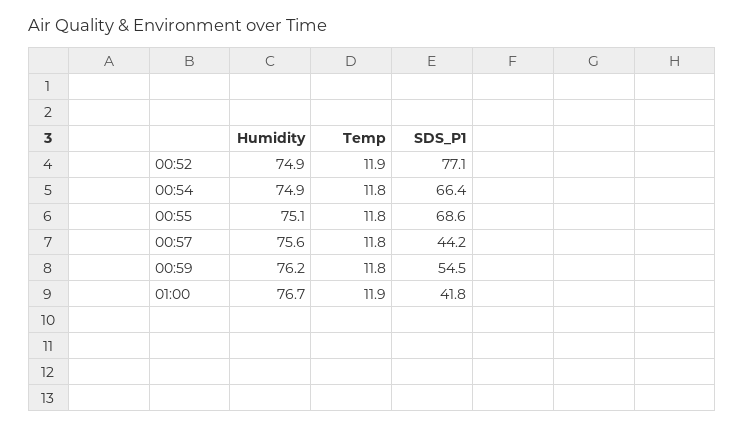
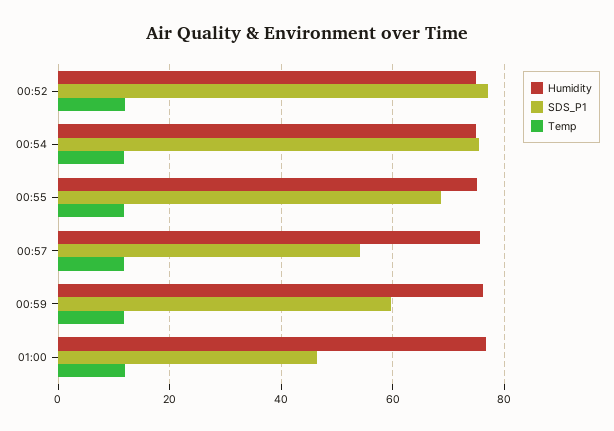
  {
    "Humidity": {
      "00:52": 74.9,
      "00:54": 74.9,
      "00:55": 75.1,
      "00:57": 75.6,
      "00:59": 76.2,
      "01:00": 76.7
    },
    "Temp": {
      "00:52": 11.9,
      "00:54": 11.8,
      "00:55": 11.8,
      "00:57": 11.8,
      "00:59": 11.8,
      "01:00": 11.9
    },
    "SDS_P1": {
      "00:52": 77.1,
-     "00:54": 66.4,
+     "00:54": 76,
      "00:55": 68.6,
-     "00:57": 44.2,
+     "00:57": 54,
-     "00:59": 54.5,
+     "00:59": 60,
-     "01:00": 41.8
+     "01:00": 46
    }
  }

